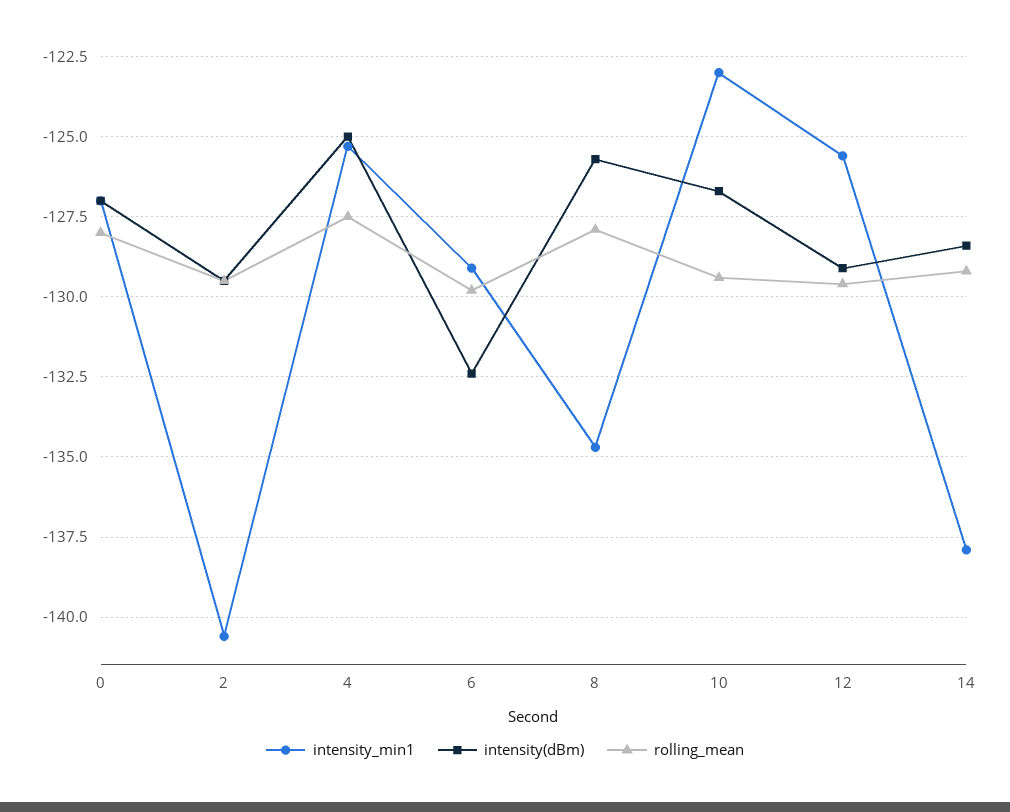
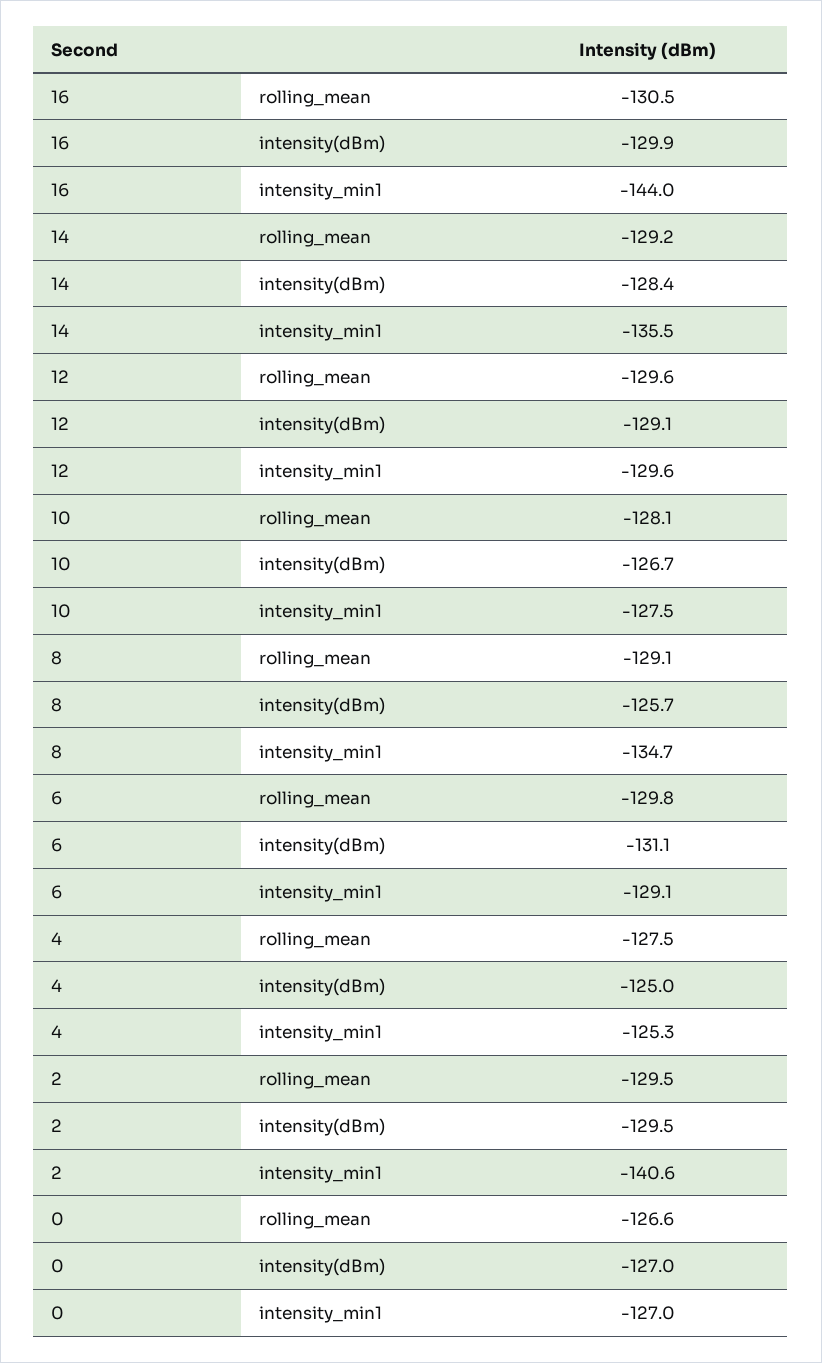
  {
    "intensity_min1": {
      "0": -127,
      "2": -140.6,
      "4": -125.3,
      "6": -129.1,
      "8": -134.7,
-     "10": -123,
+     "10": -127.5,
-     "12": -125.5,
+     "12": -129.6,
-     "14": -138
+     "14": -135.5,
+     "16": -144
    },
    "intensity(dBm)": {
      "0": -127,
      "2": -129.5,
      "4": -125,
-     "6": -132.5,
+     "6": -131.1,
      "8": -125.7,
      "10": -126.7,
      "12": -129.1,
-     "14": -128.4
+     "14": -128.4,
+     "16": -129.9
    },
    "rolling_mean": {
-     "0": -128,
+     "0": -126.6,
      "2": -129.5,
      "4": -127.5,
      "6": -129.8,
-     "8": -128,
+     "8": -129.1,
-     "10": -129.5,
+     "10": -128.1,
      "12": -129.6,
-     "14": -129.2
+     "14": -129.2,
+     "16": -130.5
    }
  }

